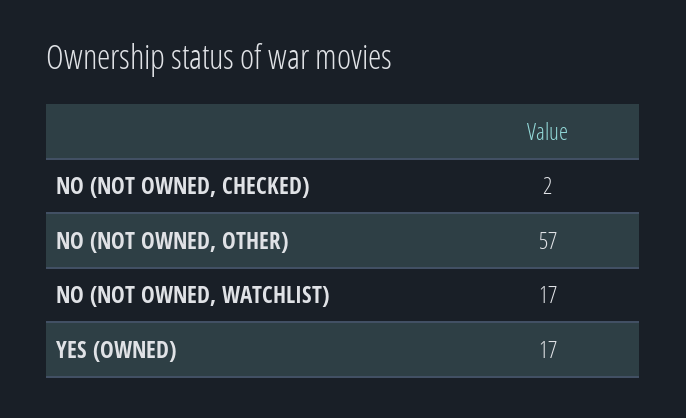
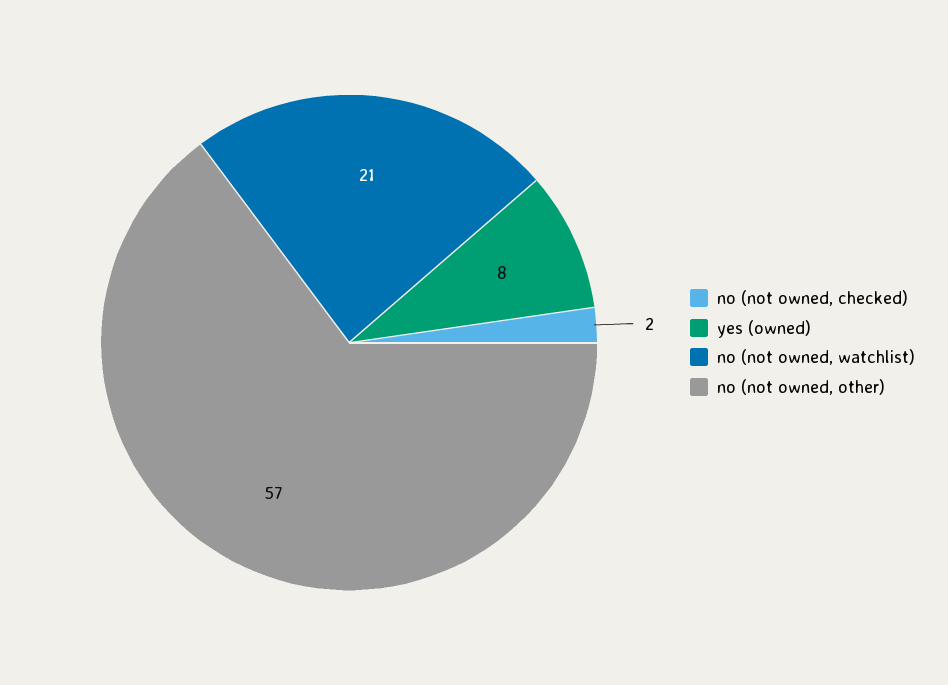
  {
    "NO (NOT OWNED, CHECKED)": 2,
    "NO (NOT OWNED, OTHER)": 57,
-   "NO (NOT OWNED, WATCHLIST)": 17,
+   "NO (NOT OWNED, WATCHLIST)": 21,
-   "YES (OWNED)": 17
+   "YES (OWNED)": 8
  }

